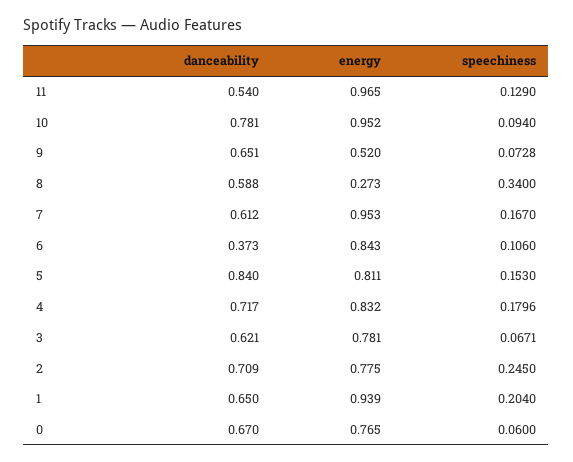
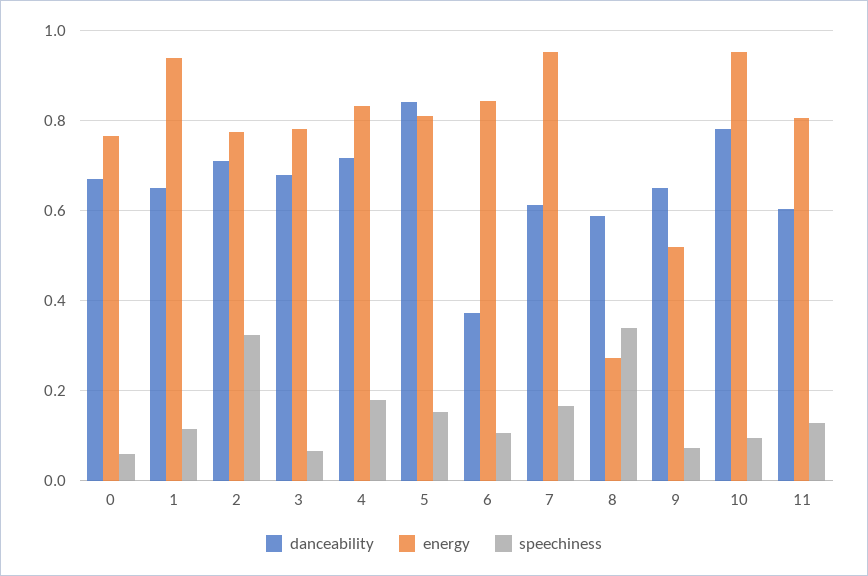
  {
    "danceability": {
-     "11": 0.54,
+     "11": 0.6,
      "10": 0.781,
      "9": 0.651,
      "8": 0.588,
      "7": 0.612,
      "6": 0.373,
      "5": 0.84,
      "4": 0.717,
-     "3": 0.621,
+     "3": 0.68,
      "2": 0.709,
      "1": 0.65,
      "0": 0.67
    },
    "energy": {
-     "11": 0.965,
+     "11": 0.8,
      "10": 0.952,
      "9": 0.52,
      "8": 0.273,
      "7": 0.953,
      "6": 0.843,
      "5": 0.811,
      "4": 0.832,
      "3": 0.781,
      "2": 0.775,
      "1": 0.939,
      "0": 0.765
    },
    "speechiness": {
      "11": 0.129,
      "10": 0.094,
      "9": 0.0728,
      "8": 0.34,
      "7": 0.167,
      "6": 0.106,
      "5": 0.153,
      "4": 0.1796,
      "3": 0.0671,
-     "2": 0.245,
+     "2": 0.32,
-     "1": 0.204,
+     "1": 0.12,
      "0": 0.06
    }
  }

